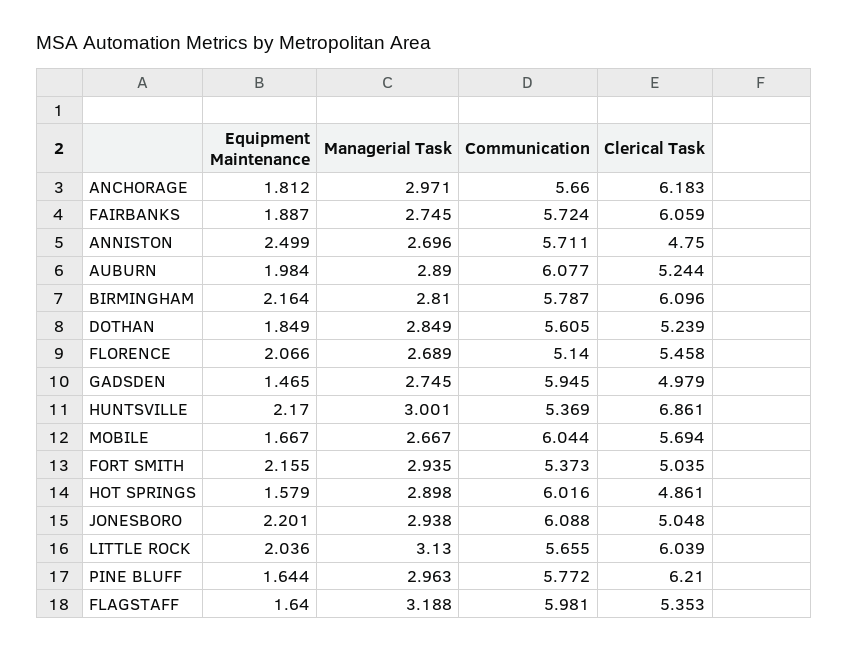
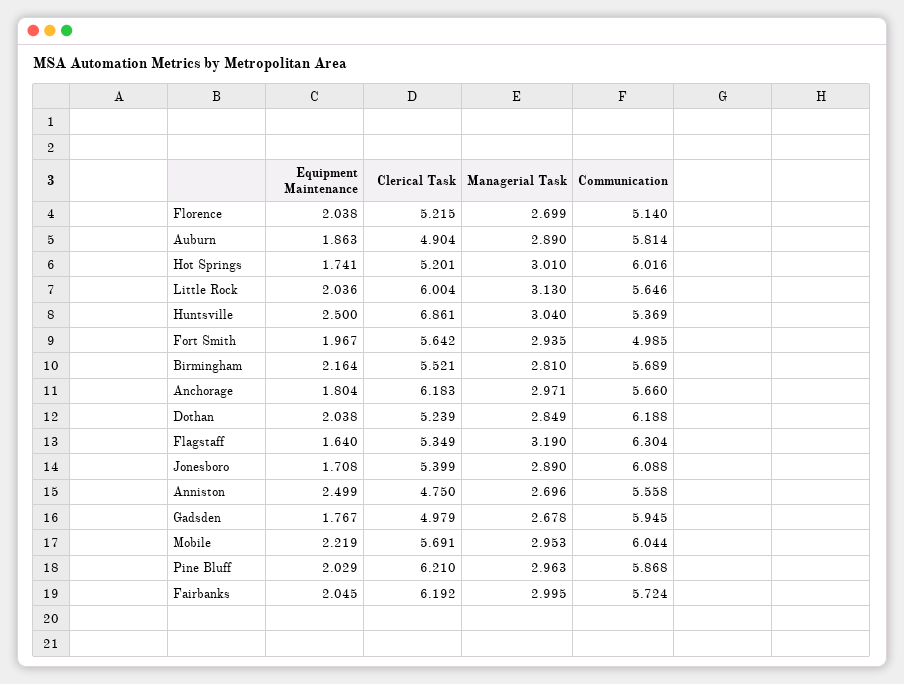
  {
    "Equipment Maintenance": {
-     "ANCHORAGE": 1.812,
+     "ANCHORAGE": 1.804,
-     "FAIRBANKS": 1.887,
+     "FAIRBANKS": 2.045,
      "ANNISTON": 2.499,
-     "AUBURN": 1.984,
+     "AUBURN": 1.863,
      "BIRMINGHAM": 2.164,
-     "DOTHAN": 1.849,
+     "DOTHAN": 2.038,
-     "FLORENCE": 2.066,
+     "FLORENCE": 2.038,
-     "GADSDEN": 1.465,
+     "GADSDEN": 1.767,
-     "HUNTSVILLE": 2.17,
+     "HUNTSVILLE": 2.5,
-     "MOBILE": 1.667,
+     "MOBILE": 2.219,
-     "FORT SMITH": 2.155,
+     "FORT SMITH": 1.967,
-     "HOT SPRINGS": 1.579,
+     "HOT SPRINGS": 1.741,
-     "JONESBORO": 2.201,
+     "JONESBORO": 1.708,
      "LITTLE ROCK": 2.036,
-     "PINE BLUFF": 1.644,
+     "PINE BLUFF": 2.029,
      "FLAGSTAFF": 1.64
    },
    "Managerial Task": {
      "ANCHORAGE": 2.971,
-     "FAIRBANKS": 2.745,
+     "FAIRBANKS": 2.995,
      "ANNISTON": 2.696,
      "AUBURN": 2.89,
      "BIRMINGHAM": 2.81,
      "DOTHAN": 2.849,
-     "FLORENCE": 2.689,
+     "FLORENCE": 2.699,
-     "GADSDEN": 2.745,
+     "GADSDEN": 2.678,
-     "HUNTSVILLE": 3.001,
+     "HUNTSVILLE": 3.04,
-     "MOBILE": 2.667,
+     "MOBILE": 2.953,
      "FORT SMITH": 2.935,
-     "HOT SPRINGS": 2.898,
+     "HOT SPRINGS": 3.01,
-     "JONESBORO": 2.938,
+     "JONESBORO": 2.89,
      "LITTLE ROCK": 3.13,
      "PINE BLUFF": 2.963,
-     "FLAGSTAFF": 3.188
+     "FLAGSTAFF": 3.19
    },
    "Communication": {
      "ANCHORAGE": 5.66,
      "FAIRBANKS": 5.724,
-     "ANNISTON": 5.711,
+     "ANNISTON": 5.558,
-     "AUBURN": 6.077,
+     "AUBURN": 5.814,
-     "BIRMINGHAM": 5.787,
+     "BIRMINGHAM": 5.689,
-     "DOTHAN": 5.605,
+     "DOTHAN": 6.188,
      "FLORENCE": 5.14,
      "GADSDEN": 5.945,
      "HUNTSVILLE": 5.369,
      "MOBILE": 6.044,
-     "FORT SMITH": 5.373,
+     "FORT SMITH": 4.985,
      "HOT SPRINGS": 6.016,
      "JONESBORO": 6.088,
-     "LITTLE ROCK": 5.655,
+     "LITTLE ROCK": 5.646,
-     "PINE BLUFF": 5.772,
+     "PINE BLUFF": 5.868,
-     "FLAGSTAFF": 5.981
+     "FLAGSTAFF": 6.304
    },
    "Clerical Task": {
      "ANCHORAGE": 6.183,
-     "FAIRBANKS": 6.059,
+     "FAIRBANKS": 6.192,
      "ANNISTON": 4.75,
-     "AUBURN": 5.244,
+     "AUBURN": 4.904,
-     "BIRMINGHAM": 6.096,
+     "BIRMINGHAM": 5.521,
      "DOTHAN": 5.239,
-     "FLORENCE": 5.458,
+     "FLORENCE": 5.215,
      "GADSDEN": 4.979,
      "HUNTSVILLE": 6.861,
-     "MOBILE": 5.694,
+     "MOBILE": 5.691,
-     "FORT SMITH": 5.035,
+     "FORT SMITH": 5.642,
-     "HOT SPRINGS": 4.861,
+     "HOT SPRINGS": 5.201,
-     "JONESBORO": 5.048,
+     "JONESBORO": 5.399,
-     "LITTLE ROCK": 6.039,
+     "LITTLE ROCK": 6.004,
      "PINE BLUFF": 6.21,
-     "FLAGSTAFF": 5.353
+     "FLAGSTAFF": 5.349
    }
  }

